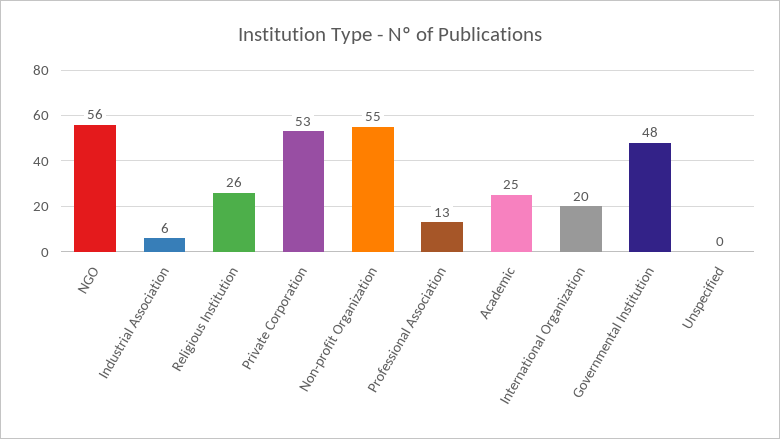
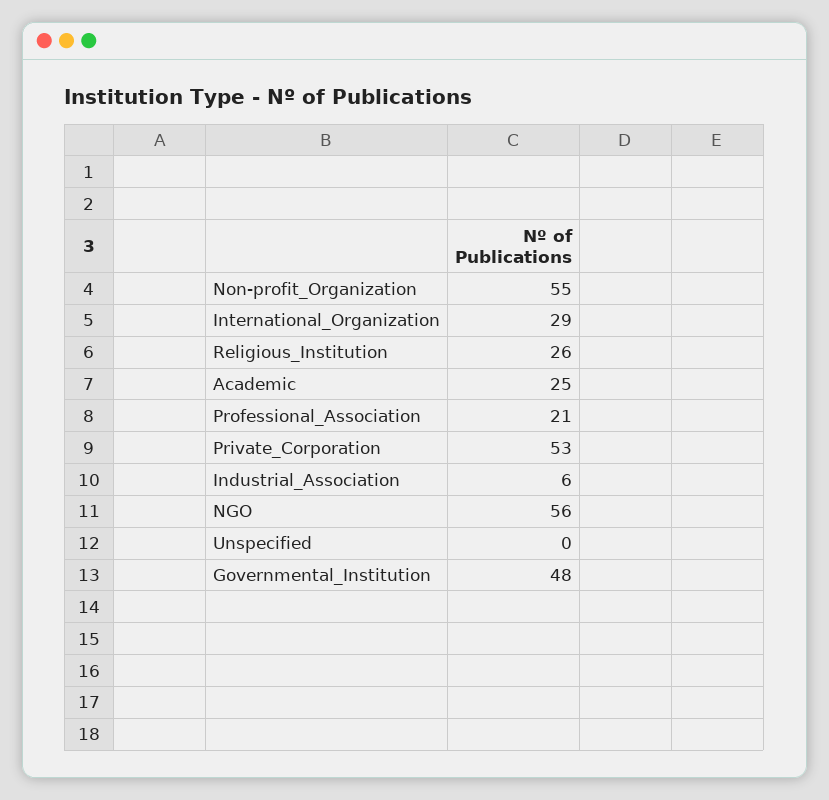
  {
    "NGO": 56,
    "Industrial Association": 6,
    "Religious Institution": 26,
    "Private Corporation": 53,
    "Non-profit Organization": 55,
-   "Professional Association": 13,
+   "Professional Association": 21,
    "Academic": 25,
-   "International Organization": 20,
+   "International Organization": 29,
    "Governmental Institution": 48,
    "Unspecified": 0
  }

